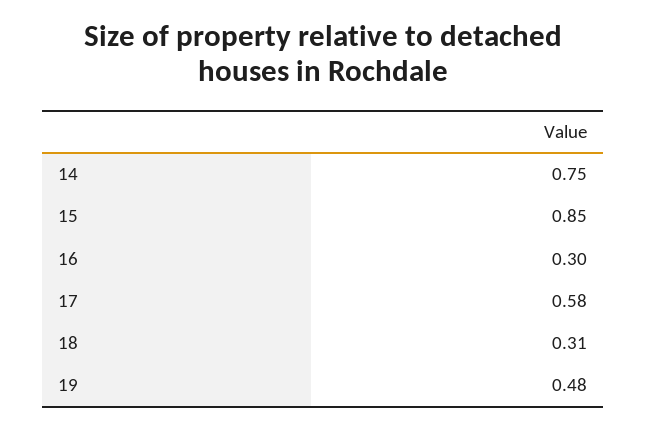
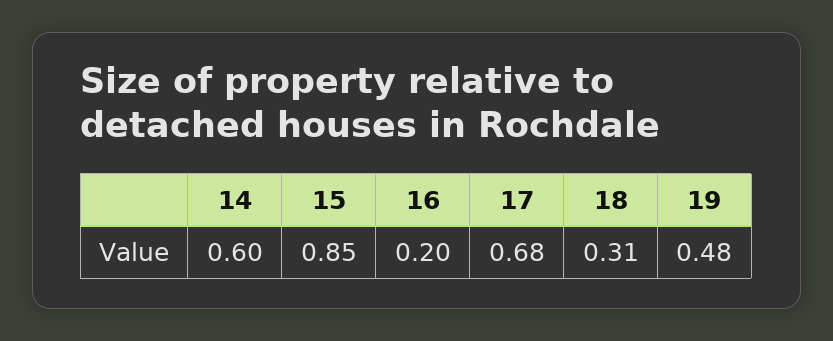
  {
-   "14": 0.75,
+   "14": 0.6,
    "15": 0.85,
-   "16": 0.3,
+   "16": 0.2,
-   "17": 0.58,
+   "17": 0.68,
    "18": 0.31,
    "19": 0.48
  }

